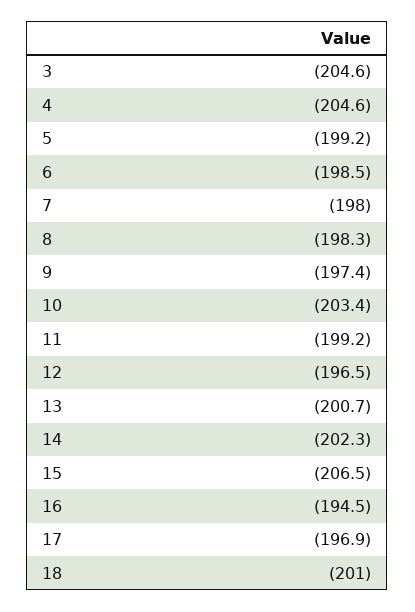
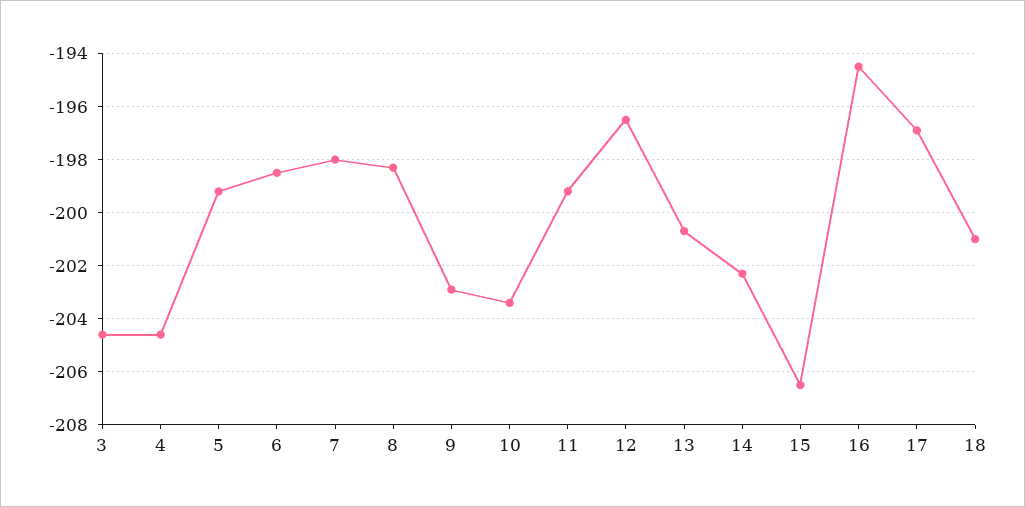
  {
    "3": -204.6,
    "4": -204.6,
    "5": -199.2,
    "6": -198.5,
    "7": -198,
    "8": -198.3,
-   "9": -197.4,
+   "9": -203,
    "10": -203.4,
    "11": -199.2,
    "12": -196.5,
    "13": -200.7,
    "14": -202.3,
    "15": -206.5,
    "16": -194.5,
    "17": -196.9,
    "18": -201
  }

